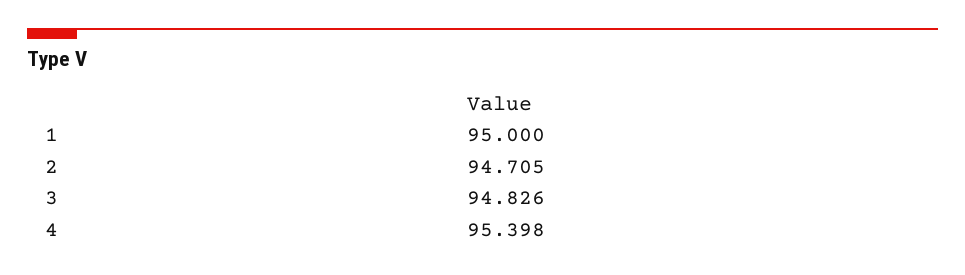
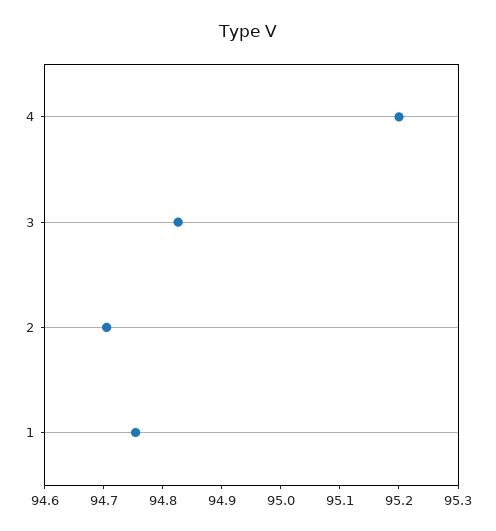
  {
-   "1": 95,
+   "1": 94.76,
    "2": 94.705,
    "3": 94.826,
-   "4": 95.398
+   "4": 95.2
  }

